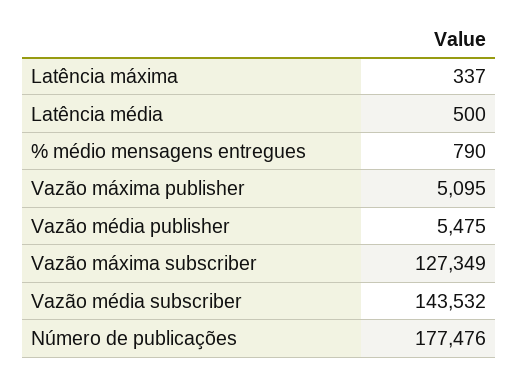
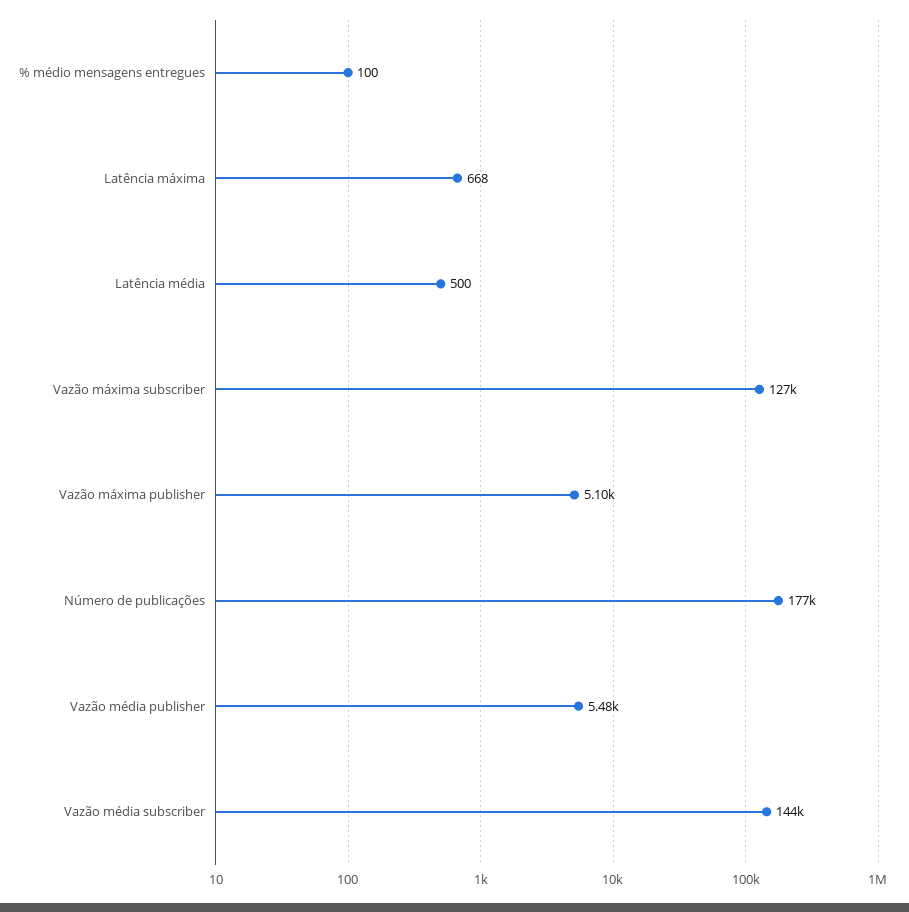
  {
-   "Latência máxima": 337,
+   "Latência máxima": 668,
    "Latência média": 500,
-   "% médio mensagens entregues": 790,
+   "% médio mensagens entregues": 100,
    "Vazão máxima publisher": 5095,
    "Vazão média publisher": 5475,
    "Vazão máxima subscriber": 127349,
    "Vazão média subscriber": 143532,
    "Número de publicações": 177476
  }

